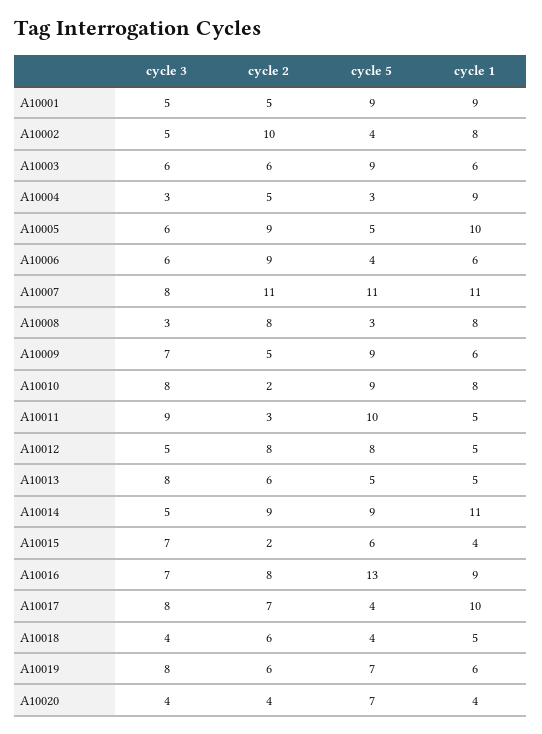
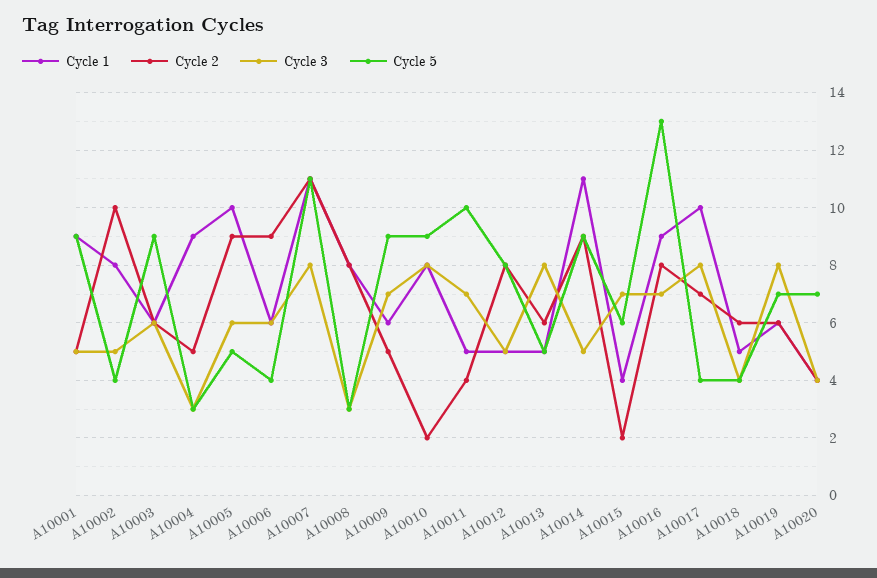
  {
    "cycle 3": {
      "A10001": 5,
      "A10002": 5,
      "A10003": 6,
      "A10004": 3,
      "A10005": 6,
      "A10006": 6,
      "A10007": 8,
      "A10008": 3,
      "A10009": 7,
      "A10010": 8,
-     "A10011": 9,
+     "A10011": 7,
      "A10012": 5,
      "A10013": 8,
      "A10014": 5,
      "A10015": 7,
      "A10016": 7,
      "A10017": 8,
      "A10018": 4,
      "A10019": 8,
      "A10020": 4
    },
    "cycle 2": {
      "A10001": 5,
      "A10002": 10,
      "A10003": 6,
      "A10004": 5,
      "A10005": 9,
      "A10006": 9,
      "A10007": 11,
      "A10008": 8,
      "A10009": 5,
      "A10010": 2,
-     "A10011": 3,
+     "A10011": 4,
      "A10012": 8,
      "A10013": 6,
      "A10014": 9,
      "A10015": 2,
      "A10016": 8,
      "A10017": 7,
      "A10018": 6,
      "A10019": 6,
      "A10020": 4
    },
    "cycle 5": {
      "A10001": 9,
      "A10002": 4,
      "A10003": 9,
      "A10004": 3,
      "A10005": 5,
      "A10006": 4,
      "A10007": 11,
      "A10008": 3,
      "A10009": 9,
      "A10010": 9,
      "A10011": 10,
      "A10012": 8,
      "A10013": 5,
      "A10014": 9,
      "A10015": 6,
      "A10016": 13,
      "A10017": 4,
      "A10018": 4,
      "A10019": 7,
      "A10020": 7
    },
    "cycle 1": {
      "A10001": 9,
      "A10002": 8,
      "A10003": 6,
      "A10004": 9,
      "A10005": 10,
      "A10006": 6,
      "A10007": 11,
      "A10008": 8,
      "A10009": 6,
      "A10010": 8,
      "A10011": 5,
      "A10012": 5,
      "A10013": 5,
      "A10014": 11,
      "A10015": 4,
      "A10016": 9,
      "A10017": 10,
      "A10018": 5,
      "A10019": 6,
      "A10020": 4
    }
  }

